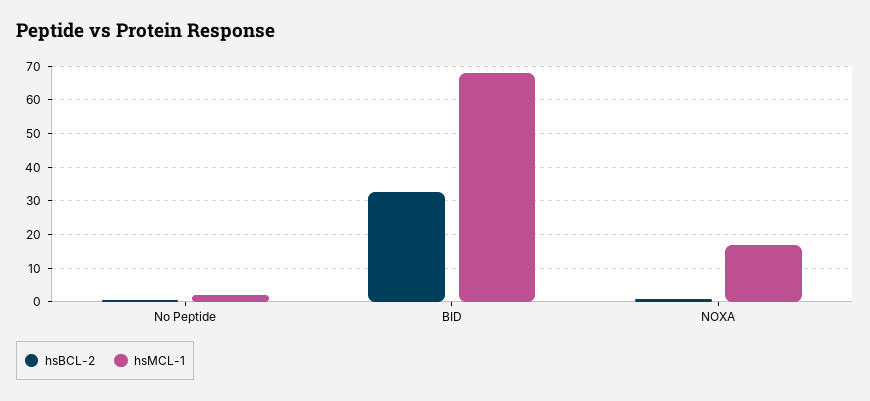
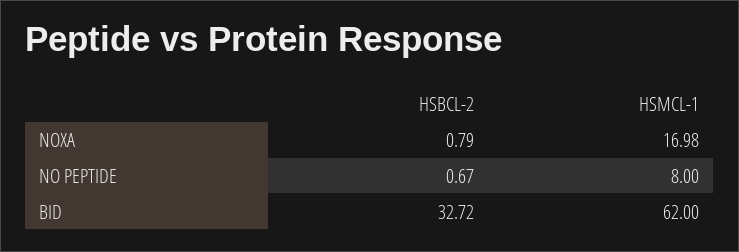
  {
    "hsBCL-2": {
      "No Peptide": 0.67,
      "BID": 32.72,
      "NOXA": 0.79
    },
    "hsMCL-1": {
-     "No Peptide": 2,
+     "No Peptide": 8,
-     "BID": 68,
+     "BID": 62,
      "NOXA": 16.98
    }
  }

